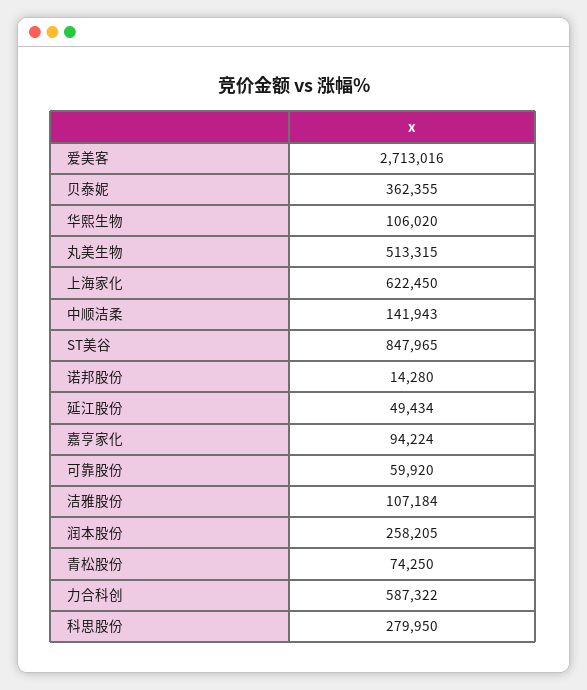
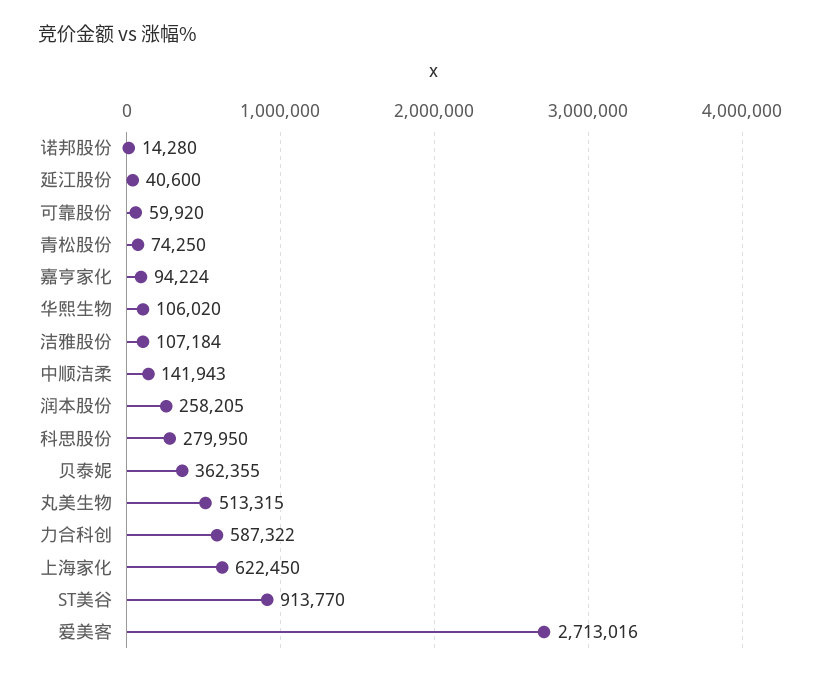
  {
    "爱美客": 2713016,
    "贝泰妮": 362355,
    "华熙生物": 106020,
    "丸美生物": 513315,
    "上海家化": 622450,
    "中顺洁柔": 141943,
-   "ST美谷": 847965,
+   "ST美谷": 913770,
    "诺邦股份": 14280,
-   "延江股份": 49434,
+   "延江股份": 40600,
    "嘉亨家化": 94224,
    "可靠股份": 59920,
    "洁雅股份": 107184,
    "润本股份": 258205,
    "青松股份": 74250,
    "力合科创": 587322,
    "科思股份": 279950
  }

